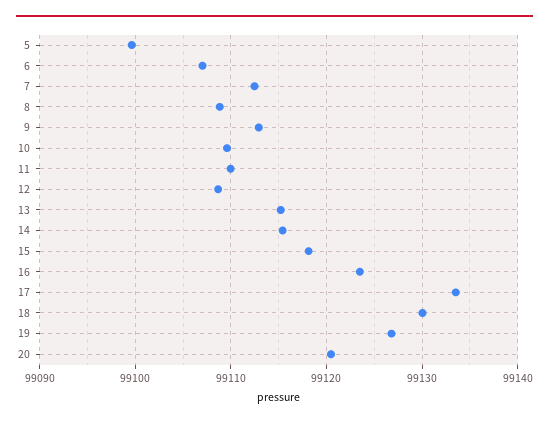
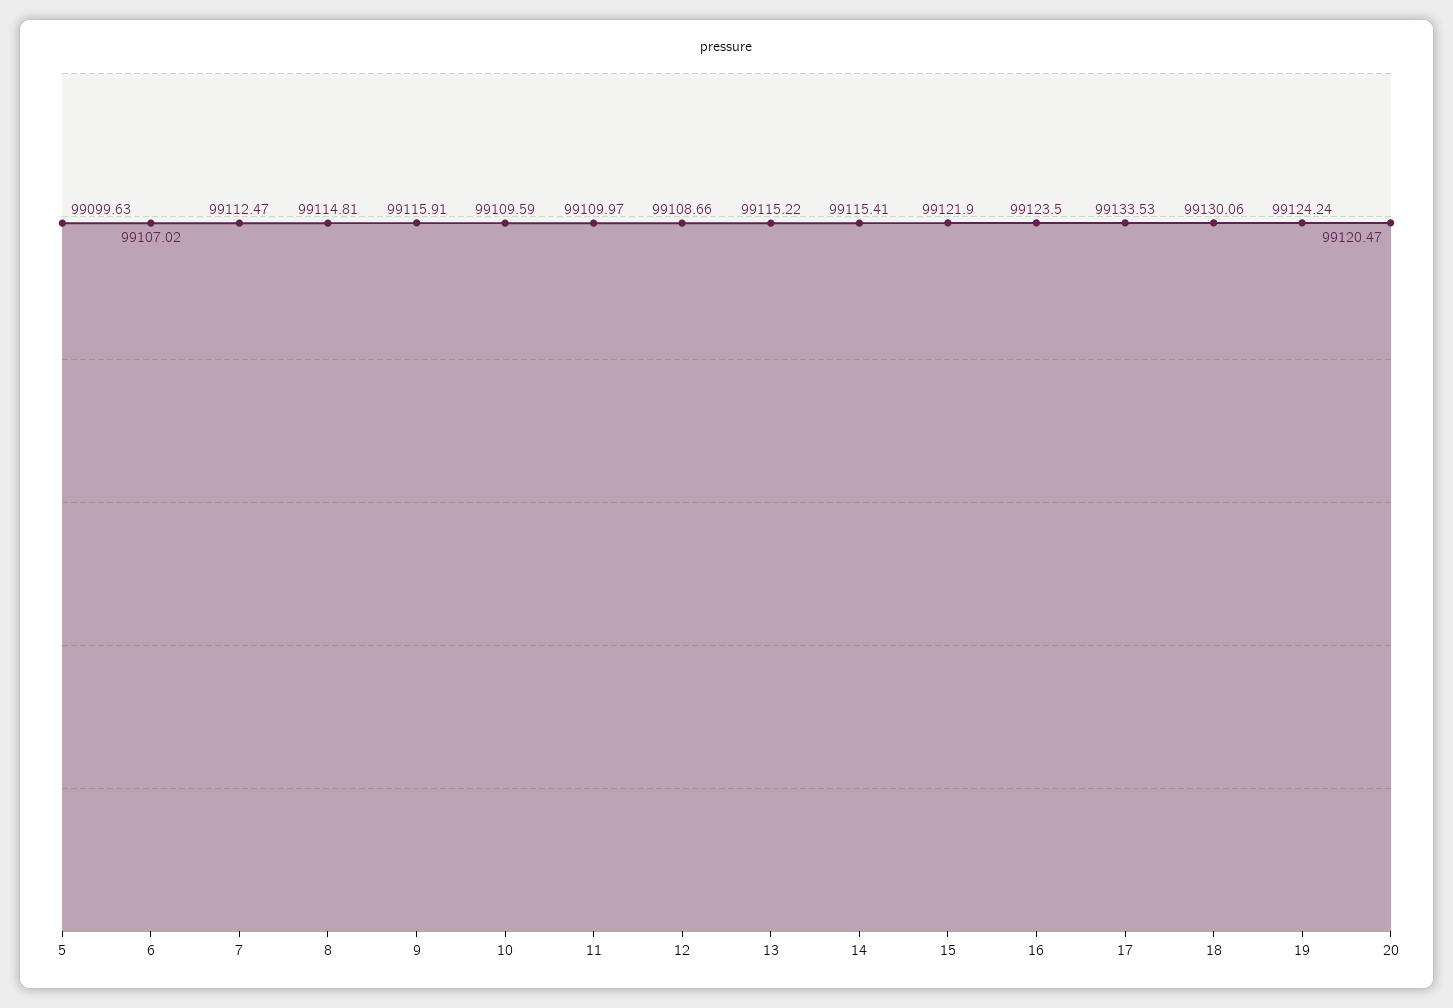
  {
    "5": 99099.63,
    "6": 99107.02,
    "7": 99112.47,
-   "8": 99109,
+   "8": 99114.81,
-   "9": 99113,
+   "9": 99115.91,
    "10": 99109.59,
    "11": 99109.97,
    "12": 99108.66,
    "13": 99115.22,
    "14": 99115.41,
-   "15": 99118,
+   "15": 99121.9,
    "16": 99123.5,
    "17": 99133.53,
    "18": 99130.06,
-   "19": 99127,
+   "19": 99124.24,
    "20": 99120.47
  }

